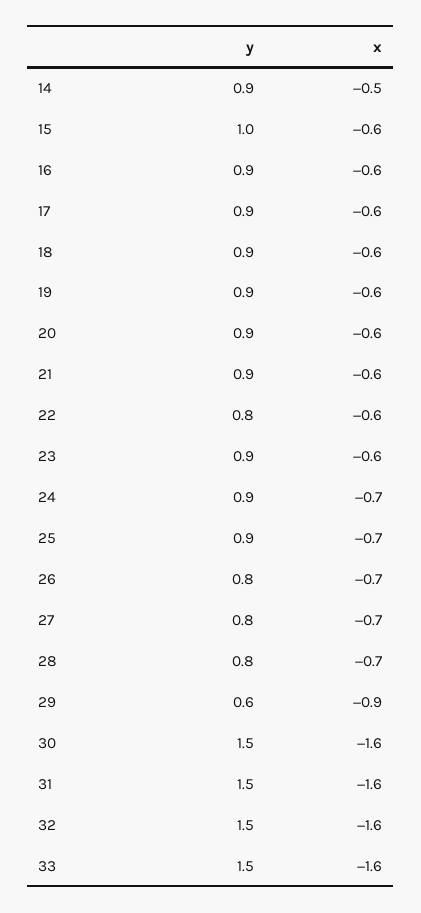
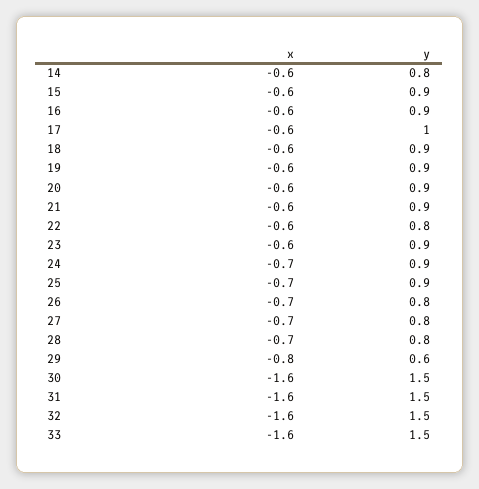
  {
    "y": {
-     "14": 0.9,
+     "14": 0.8,
-     "15": 1,
+     "15": 0.9,
      "16": 0.9,
-     "17": 0.9,
+     "17": 1,
      "18": 0.9,
      "19": 0.9,
      "20": 0.9,
      "21": 0.9,
      "22": 0.8,
      "23": 0.9,
      "24": 0.9,
      "25": 0.9,
      "26": 0.8,
      "27": 0.8,
      "28": 0.8,
      "29": 0.6,
      "30": 1.5,
      "31": 1.5,
      "32": 1.5,
      "33": 1.5
    },
    "x": {
-     "14": -0.5,
+     "14": -0.6,
      "15": -0.6,
      "16": -0.6,
      "17": -0.6,
      "18": -0.6,
      "19": -0.6,
      "20": -0.6,
      "21": -0.6,
      "22": -0.6,
      "23": -0.6,
      "24": -0.7,
      "25": -0.7,
      "26": -0.7,
      "27": -0.7,
      "28": -0.7,
-     "29": -0.9,
+     "29": -0.8,
      "30": -1.6,
      "31": -1.6,
      "32": -1.6,
      "33": -1.6
    }
  }

